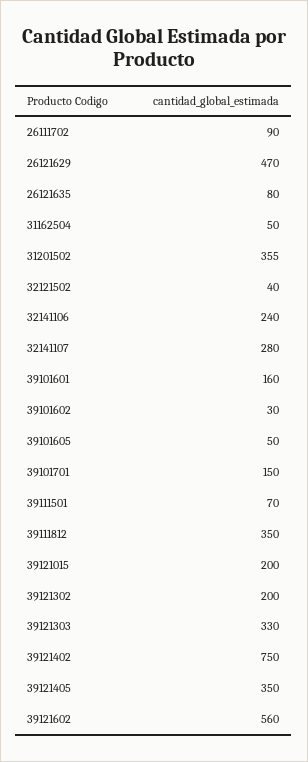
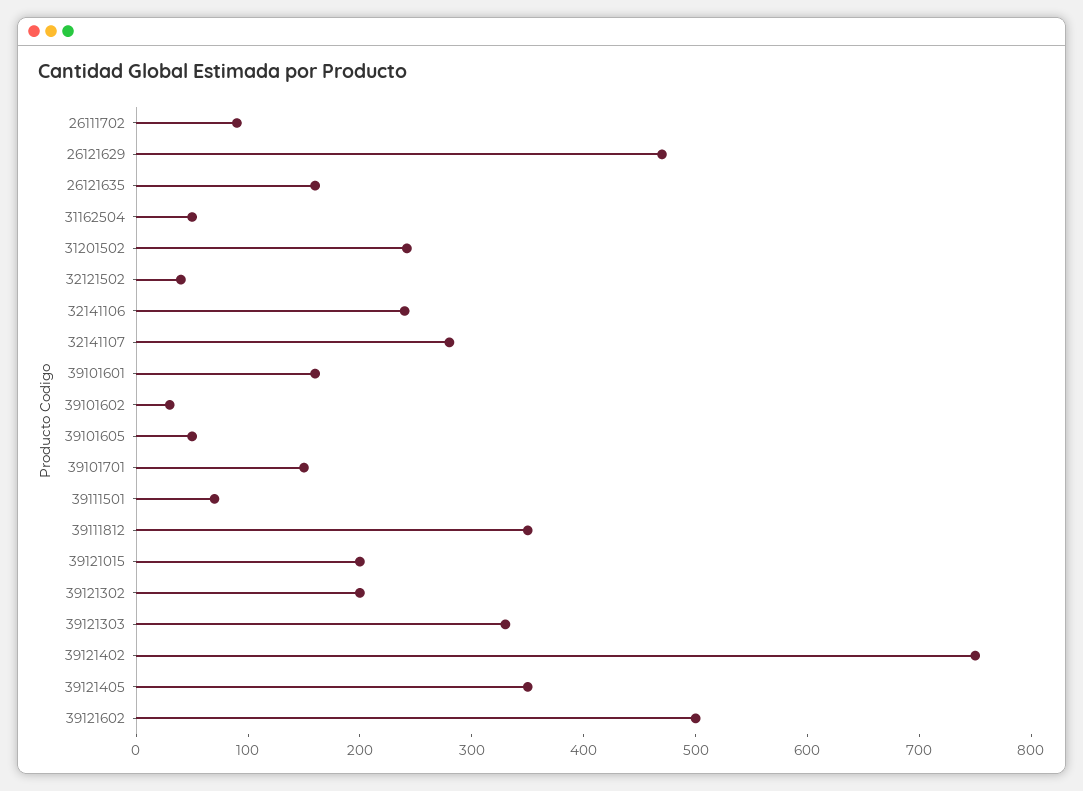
  {
    "26111702": 90,
    "26121629": 470,
-   "26121635": 80,
+   "26121635": 160,
    "31162504": 50,
-   "31201502": 355,
+   "31201502": 240,
    "32121502": 40,
    "32141106": 240,
    "32141107": 280,
    "39101601": 160,
    "39101602": 30,
    "39101605": 50,
    "39101701": 150,
    "39111501": 70,
    "39111812": 350,
    "39121015": 200,
    "39121302": 200,
    "39121303": 330,
    "39121402": 750,
    "39121405": 350,
-   "39121602": 560
+   "39121602": 500
  }

